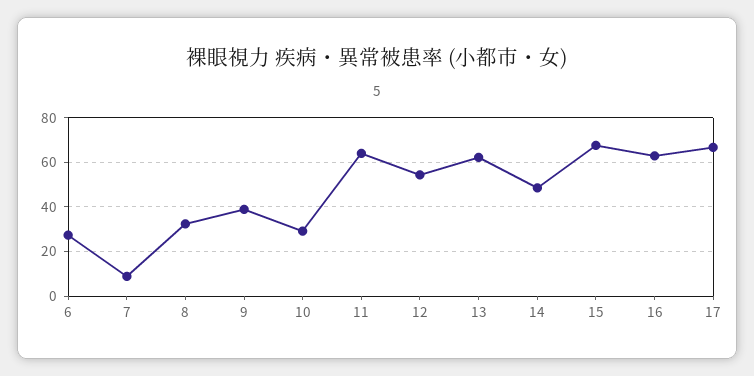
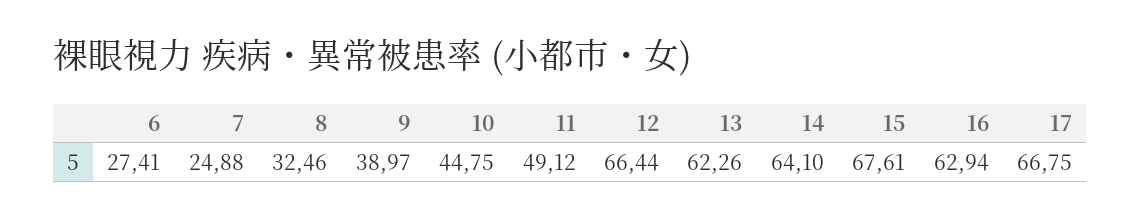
  {
    "6": 27.41,
-   "7": 10,
+   "7": 24.88,
    "8": 32.46,
    "9": 38.97,
-   "10": 30,
+   "10": 44.75,
-   "11": 65,
+   "11": 49.12,
-   "12": 55,
+   "12": 66.44,
    "13": 62.26,
-   "14": 50,
+   "14": 64.1,
    "15": 67.61,
    "16": 62.94,
    "17": 66.75
  }

